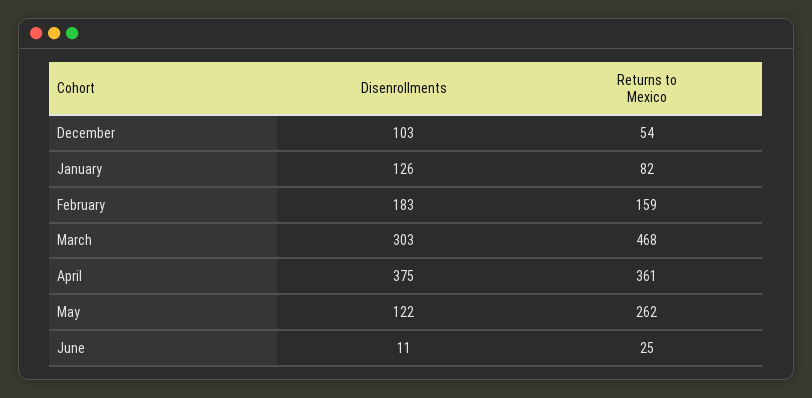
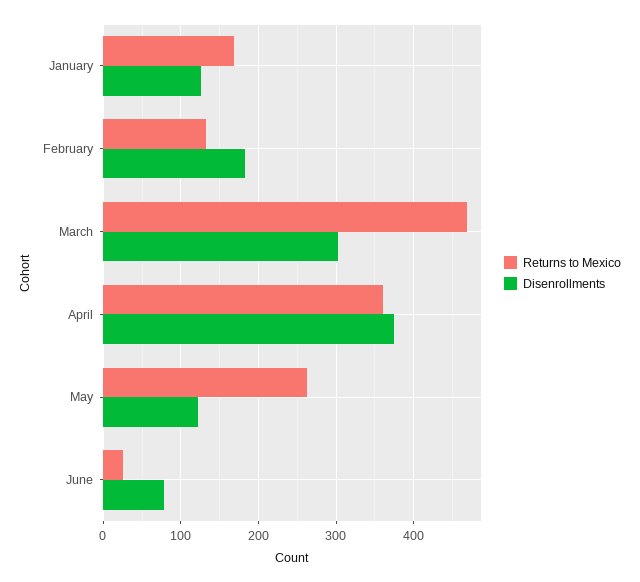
  {
    "Disenrollments": {
-     "December": 103,
      "January": 126,
      "February": 183,
      "March": 303,
      "April": 375,
      "May": 122,
-     "June": 11
+     "June": 80
    },
    "Returns to Mexico": {
-     "December": 54,
-     "January": 82,
+     "January": 170,
-     "February": 159,
+     "February": 130,
      "March": 468,
      "April": 361,
      "May": 262,
      "June": 25
    }
  }

